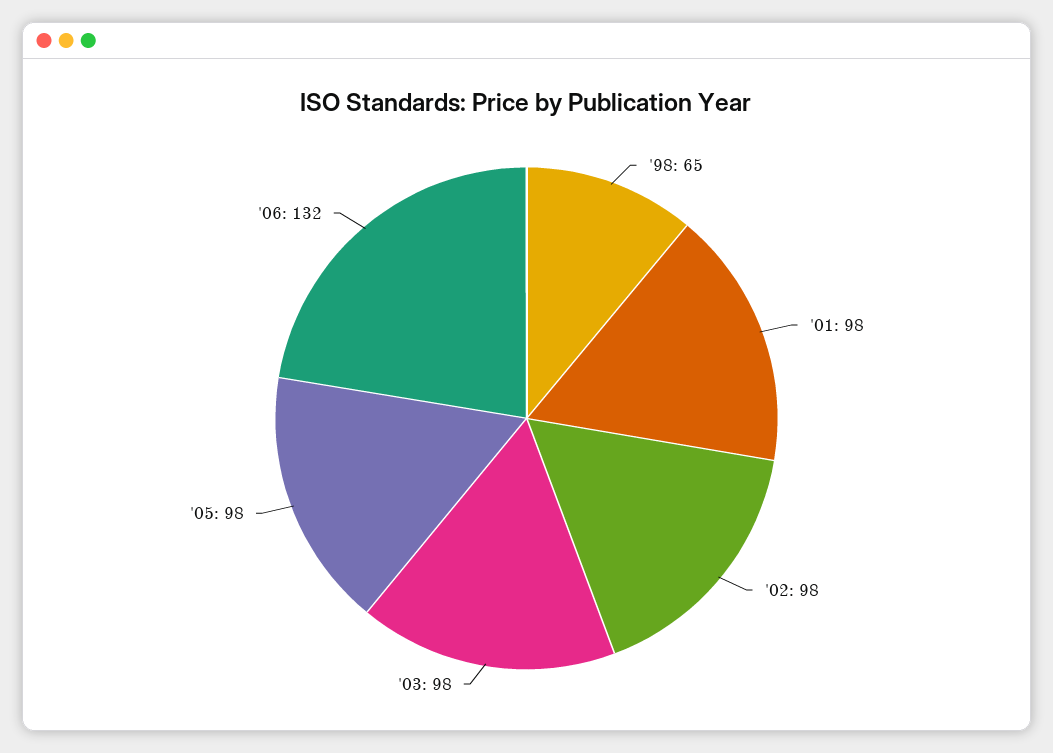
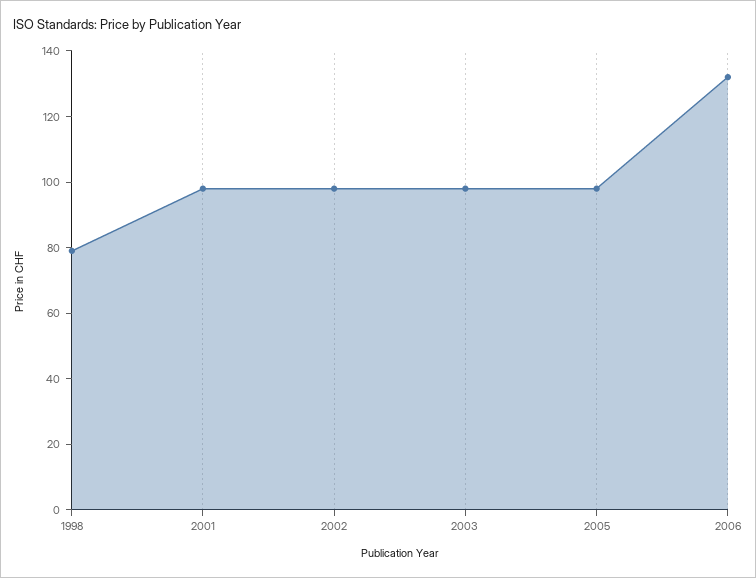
  {
-   "'98": 65,
+   "'98": 80,
    "'01": 98,
    "'02": 98,
    "'03": 98,
    "'05": 98,
    "'06": 132
  }

